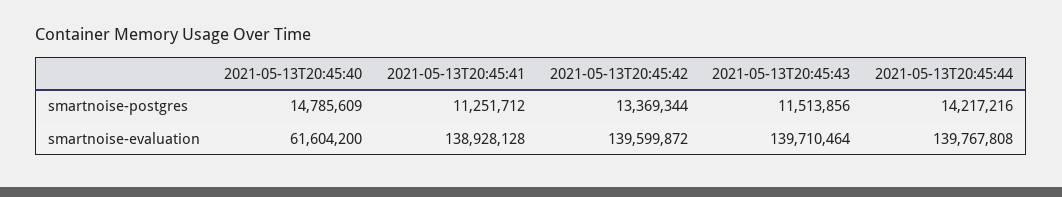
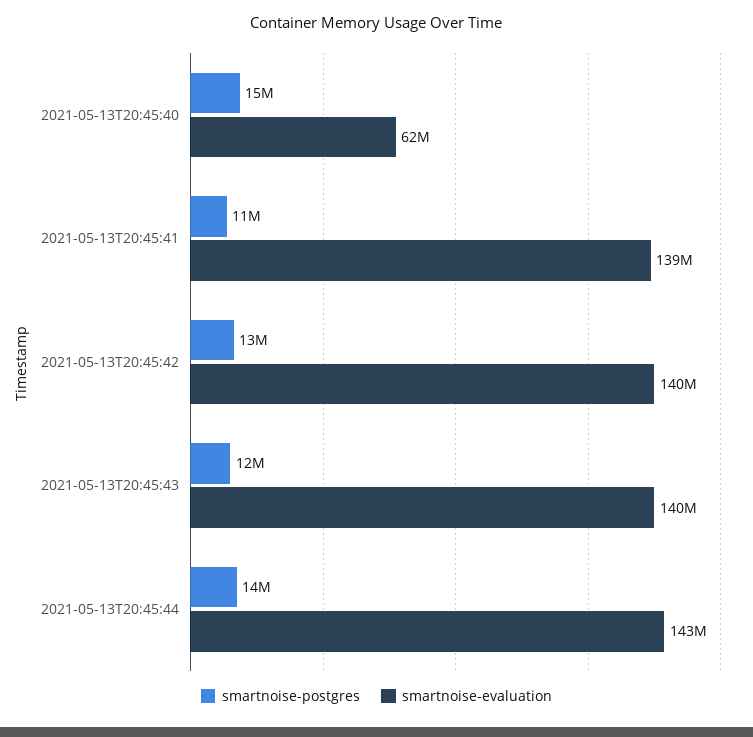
  {
    "smartnoise-postgres": {
      "2021-05-13T20:45:40": 14785609,
      "2021-05-13T20:45:41": 11251712,
      "2021-05-13T20:45:42": 13369344,
      "2021-05-13T20:45:43": 11513856,
      "2021-05-13T20:45:44": 14217216
    },
    "smartnoise-evaluation": {
      "2021-05-13T20:45:40": 61604200,
      "2021-05-13T20:45:41": 138928128,
      "2021-05-13T20:45:42": 139599872,
      "2021-05-13T20:45:43": 139710464,
-     "2021-05-13T20:45:44": 139767808
+     "2021-05-13T20:45:44": 143000000
    }
  }

